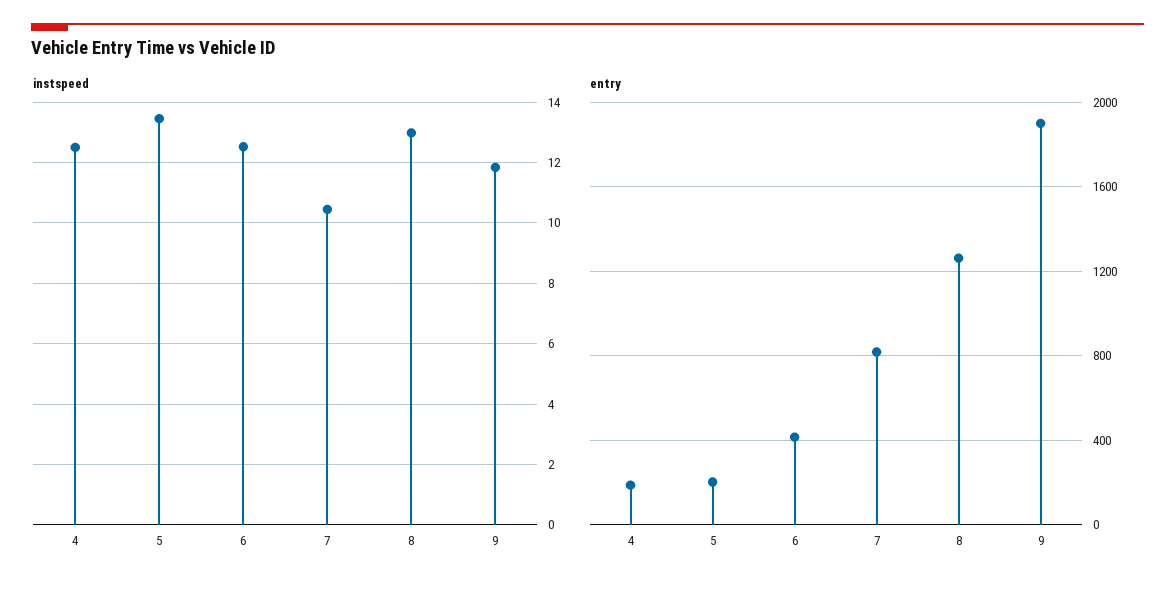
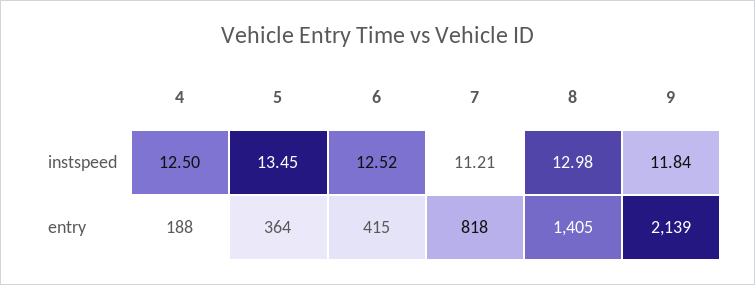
  {
    "instspeed": {
      "4": 12.5,
      "5": 13.45,
      "6": 12.52,
-     "7": 10.4,
+     "7": 11.21,
      "8": 12.98,
      "9": 11.84
    },
    "entry": {
      "4": 188,
-     "5": 200,
+     "5": 364,
      "6": 415,
      "7": 818,
-     "8": 1250,
+     "8": 1405,
-     "9": 1900
+     "9": 2139
    }
  }

